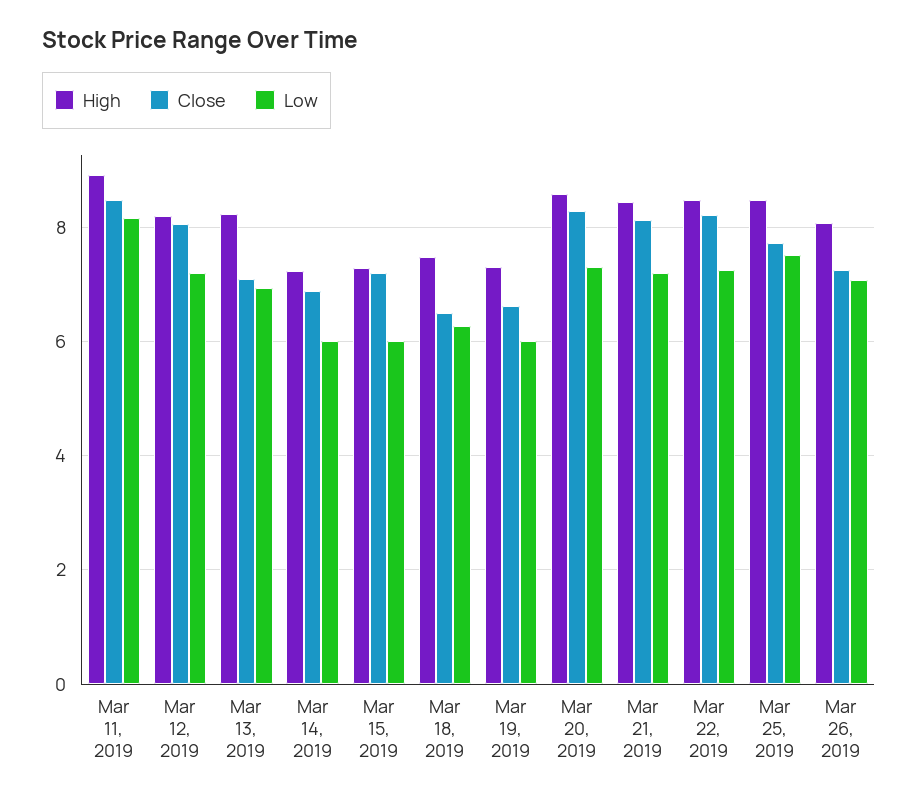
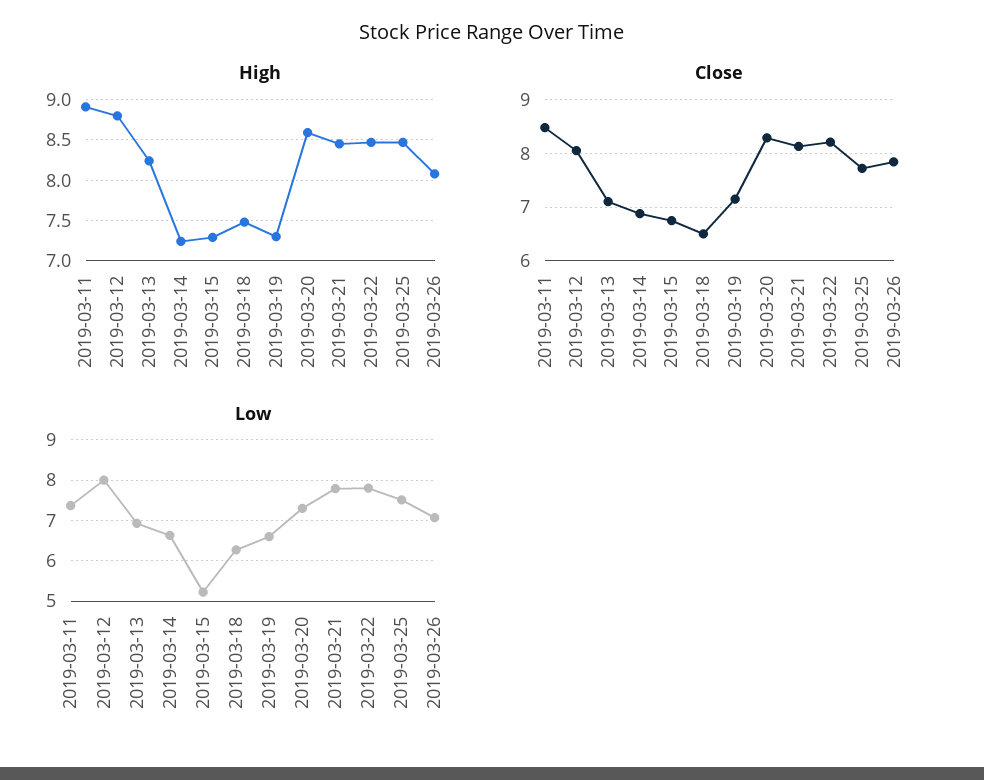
  {
    "High": {
      "Mar 11, 2019": 8.9,
-     "Mar 12, 2019": 8.2,
+     "Mar 12, 2019": 8.8,
      "Mar 13, 2019": 8.2,
      "Mar 14, 2019": 7.2,
      "Mar 15, 2019": 7.3,
      "Mar 18, 2019": 7.5,
      "Mar 19, 2019": 7.3,
      "Mar 20, 2019": 8.6,
      "Mar 21, 2019": 8.5,
      "Mar 22, 2019": 8.5,
      "Mar 25, 2019": 8.5,
      "Mar 26, 2019": 8.1
    },
    "Close": {
      "Mar 11, 2019": 8.4,
      "Mar 12, 2019": 8,
      "Mar 13, 2019": 7.2,
      "Mar 14, 2019": 6.8,
-     "Mar 15, 2019": 7.2,
+     "Mar 15, 2019": 6.8,
      "Mar 18, 2019": 6.6,
-     "Mar 19, 2019": 6.6,
+     "Mar 19, 2019": 7.2,
      "Mar 20, 2019": 8.2,
      "Mar 21, 2019": 8.2,
      "Mar 22, 2019": 8.2,
      "Mar 25, 2019": 7.8,
-     "Mar 26, 2019": 7.2
+     "Mar 26, 2019": 7.8
    },
    "Low": {
-     "Mar 11, 2019": 8.2,
+     "Mar 11, 2019": 7.4,
-     "Mar 12, 2019": 7.2,
+     "Mar 12, 2019": 8,
      "Mar 13, 2019": 7,
-     "Mar 14, 2019": 6,
+     "Mar 14, 2019": 6.6,
-     "Mar 15, 2019": 6,
+     "Mar 15, 2019": 5.2,
      "Mar 18, 2019": 6.2,
-     "Mar 19, 2019": 6,
+     "Mar 19, 2019": 6.6,
      "Mar 20, 2019": 7.4,
-     "Mar 21, 2019": 7.2,
+     "Mar 21, 2019": 7.8,
-     "Mar 22, 2019": 7.2,
+     "Mar 22, 2019": 7.8,
      "Mar 25, 2019": 7.6,
      "Mar 26, 2019": 7
    }
  }

